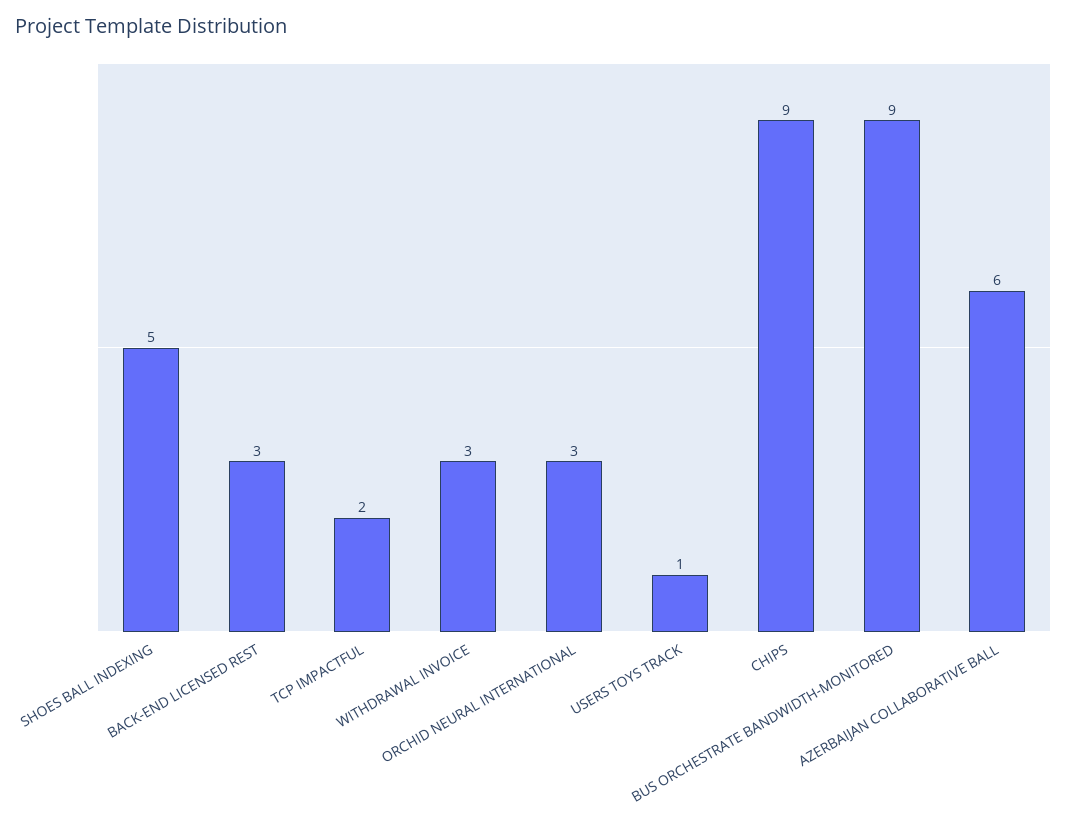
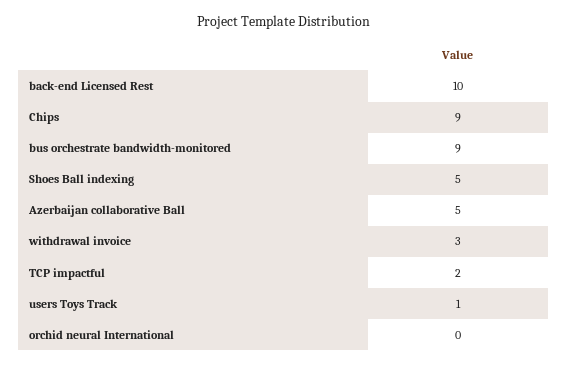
  {
    "SHOES BALL INDEXING": 5,
-   "BACK-END LICENSED REST": 3,
+   "BACK-END LICENSED REST": 10,
    "TCP IMPACTFUL": 2,
    "WITHDRAWAL INVOICE": 3,
-   "ORCHID NEURAL INTERNATIONAL": 3,
+   "ORCHID NEURAL INTERNATIONAL": 0,
    "USERS TOYS TRACK": 1,
    "CHIPS": 9,
    "BUS ORCHESTRATE BANDWIDTH-MONITORED": 9,
-   "AZERBAIJAN COLLABORATIVE BALL": 6
+   "AZERBAIJAN COLLABORATIVE BALL": 5
  }

